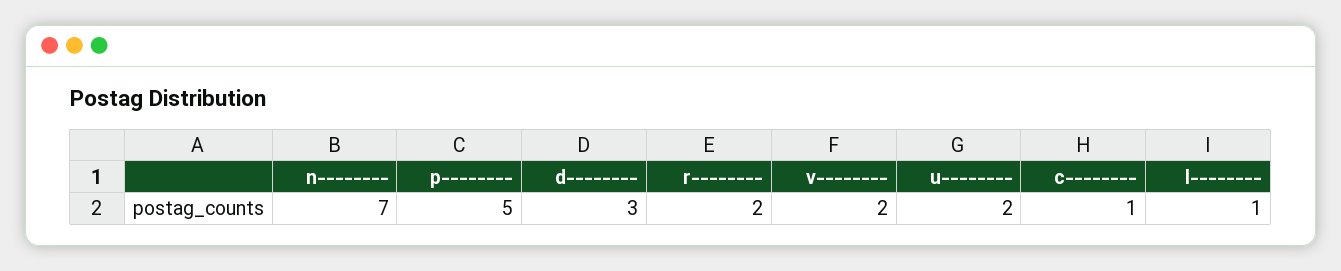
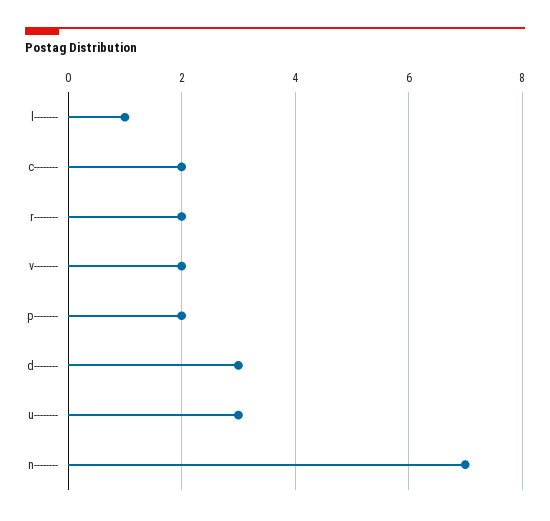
  {
    "n--------": 7,
-   "p--------": 5,
+   "p--------": 2,
    "d--------": 3,
    "r--------": 2,
    "v--------": 2,
-   "u--------": 2,
+   "u--------": 3,
-   "c--------": 1,
+   "c--------": 2,
    "l--------": 1
  }

